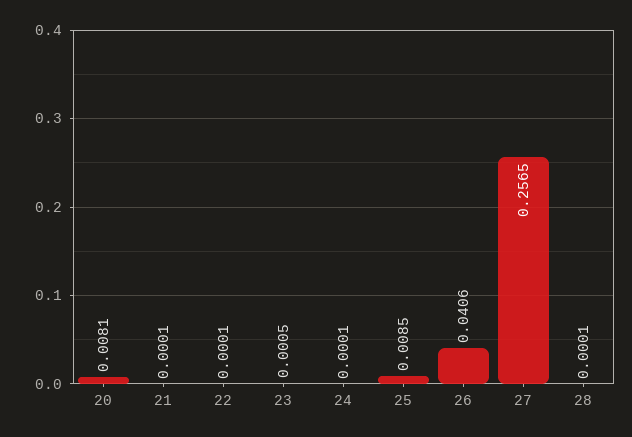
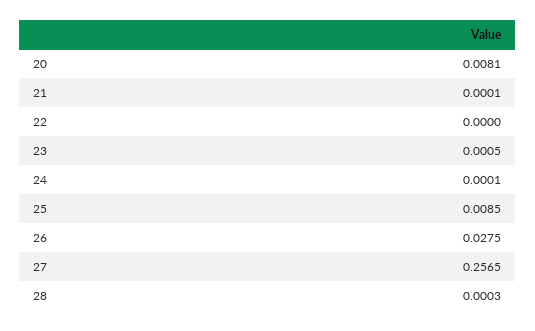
  {
    "20": 0.0081,
    "21": 0.0001,
-   "22": 0.0001,
+   "22": 0,
    "23": 0.0005,
    "24": 0.0001,
    "25": 0.0085,
-   "26": 0.0406,
+   "26": 0.0275,
    "27": 0.2565,
-   "28": 0.0001
+   "28": 0.0003
  }

